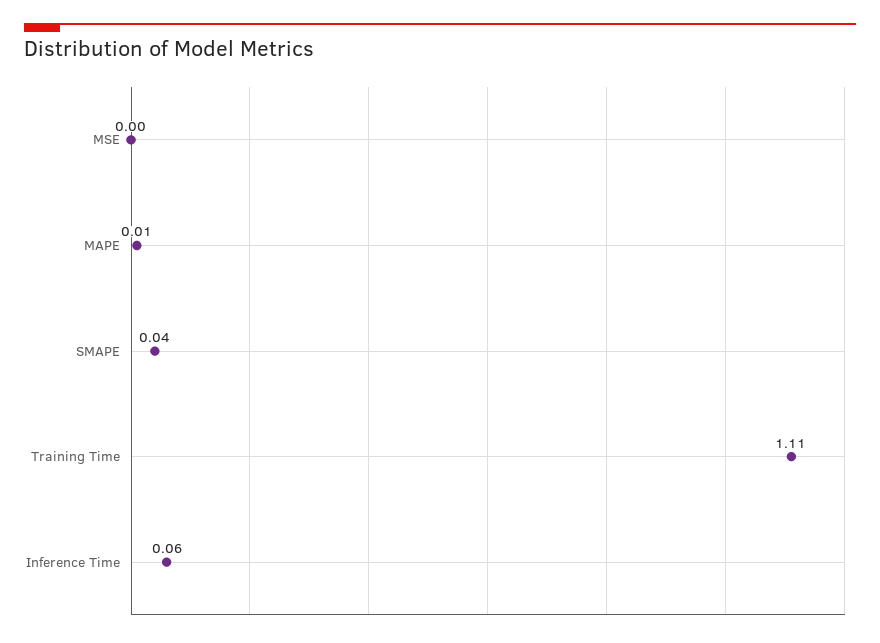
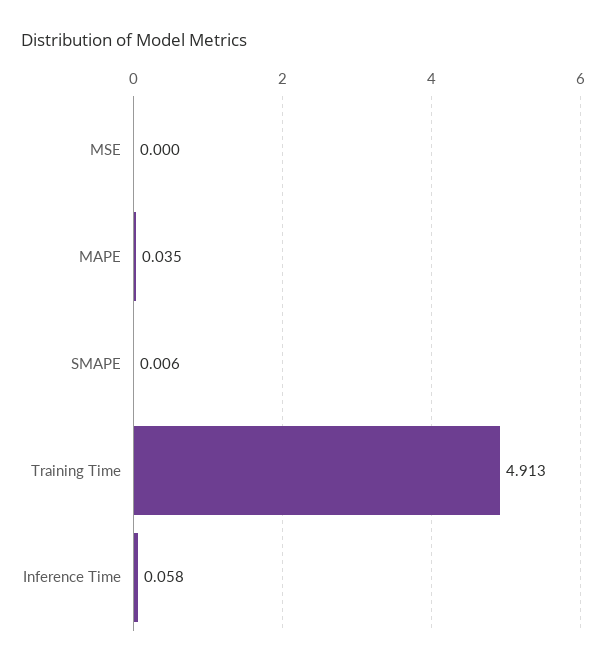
  {
    "MSE": 0,
-   "MAPE": 0.01,
+   "MAPE": 0.035,
-   "SMAPE": 0.04,
+   "SMAPE": 0.006,
-   "Training Time": 1.11,
+   "Training Time": 4.913,
    "Inference Time": 0.058
  }

